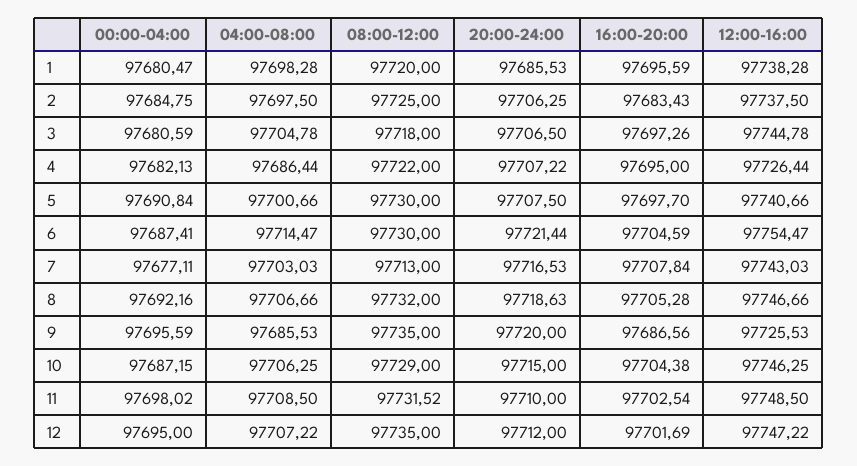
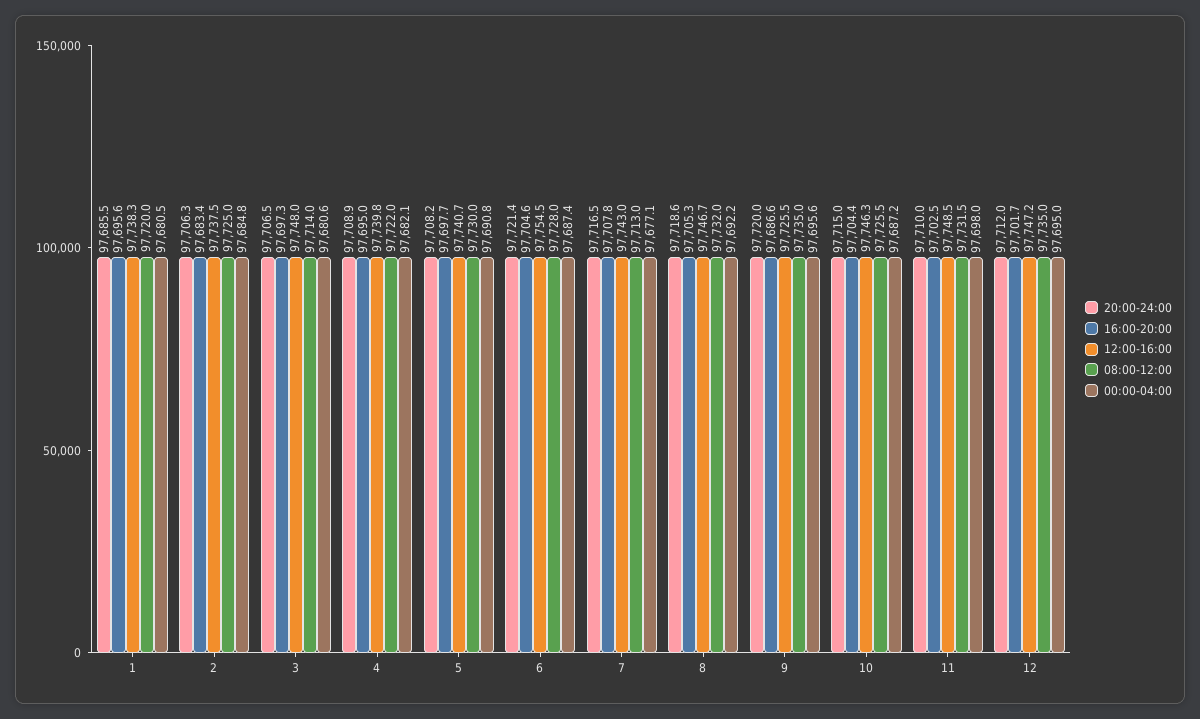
  {
    "00:00-04:00": {
      "1": 97680.47,
      "2": 97684.75,
      "3": 97680.59,
      "4": 97682.13,
      "5": 97690.84,
      "6": 97687.41,
      "7": 97677.11,
      "8": 97692.16,
      "9": 97695.59,
      "10": 97687.15,
      "11": 97698.02,
      "12": 97695
    },
-   "04:00-08:00": {
-     "1": 97698.28,
-     "2": 97697.5,
-     "3": 97704.78,
-     "4": 97686.44,
-     "5": 97700.66,
-     "6": 97714.47,
-     "7": 97703.03,
-     "8": 97706.66,
-     "9": 97685.53,
-     "10": 97706.25,
-     "11": 97708.5,
-     "12": 97707.22
-   },
    "08:00-12:00": {
      "1": 97720,
      "2": 97725,
-     "3": 97718,
+     "3": 97714,
      "4": 97722,
      "5": 97730,
-     "6": 97730,
+     "6": 97728,
      "7": 97713,
      "8": 97732,
      "9": 97735,
-     "10": 97729,
+     "10": 97725.5,
      "11": 97731.52,
      "12": 97735
    },
    "20:00-24:00": {
      "1": 97685.53,
      "2": 97706.25,
      "3": 97706.5,
-     "4": 97707.22,
+     "4": 97708.9,
-     "5": 97707.5,
+     "5": 97708.2,
      "6": 97721.44,
      "7": 97716.53,
      "8": 97718.63,
      "9": 97720,
      "10": 97715,
      "11": 97710,
      "12": 97712
    },
    "16:00-20:00": {
      "1": 97695.59,
      "2": 97683.43,
      "3": 97697.26,
      "4": 97695,
      "5": 97697.7,
      "6": 97704.59,
      "7": 97707.84,
      "8": 97705.28,
      "9": 97686.56,
      "10": 97704.38,
      "11": 97702.54,
      "12": 97701.69
    },
    "12:00-16:00": {
      "1": 97738.28,
      "2": 97737.5,
-     "3": 97744.78,
+     "3": 97748,
-     "4": 97726.44,
+     "4": 97739.8,
      "5": 97740.66,
      "6": 97754.47,
      "7": 97743.03,
      "8": 97746.66,
      "9": 97725.53,
      "10": 97746.25,
      "11": 97748.5,
      "12": 97747.22
    }
  }

